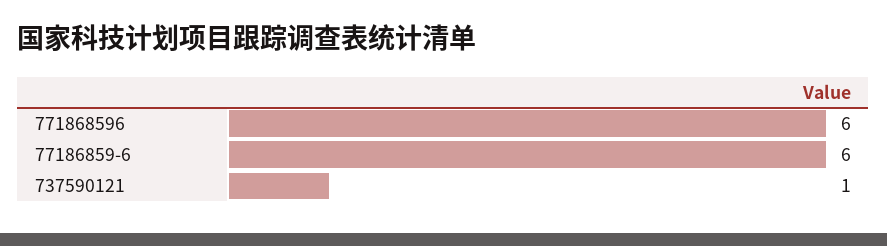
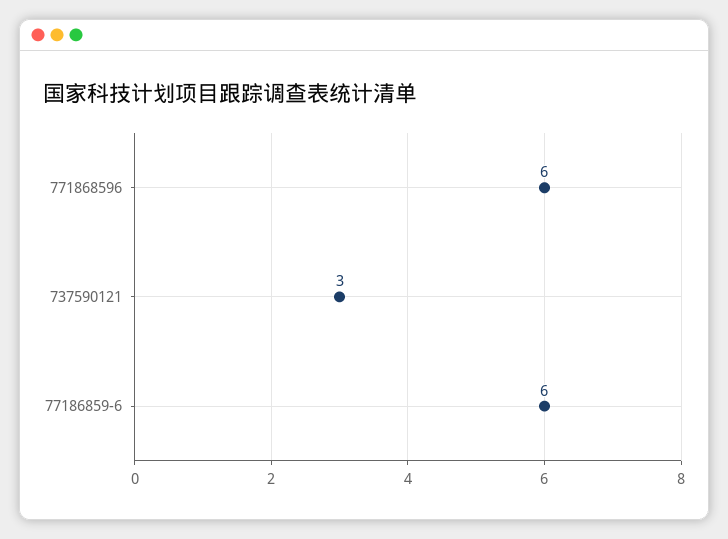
  {
    "771868596": 6,
    "77186859-6": 6,
-   "737590121": 1
+   "737590121": 3
  }

